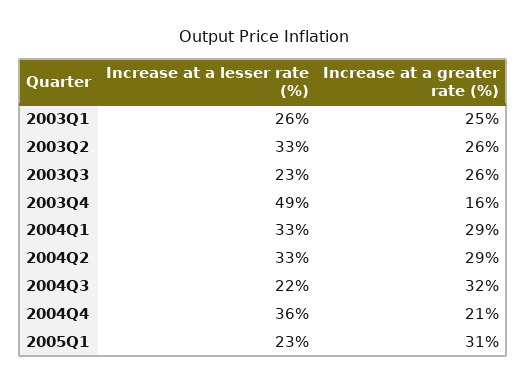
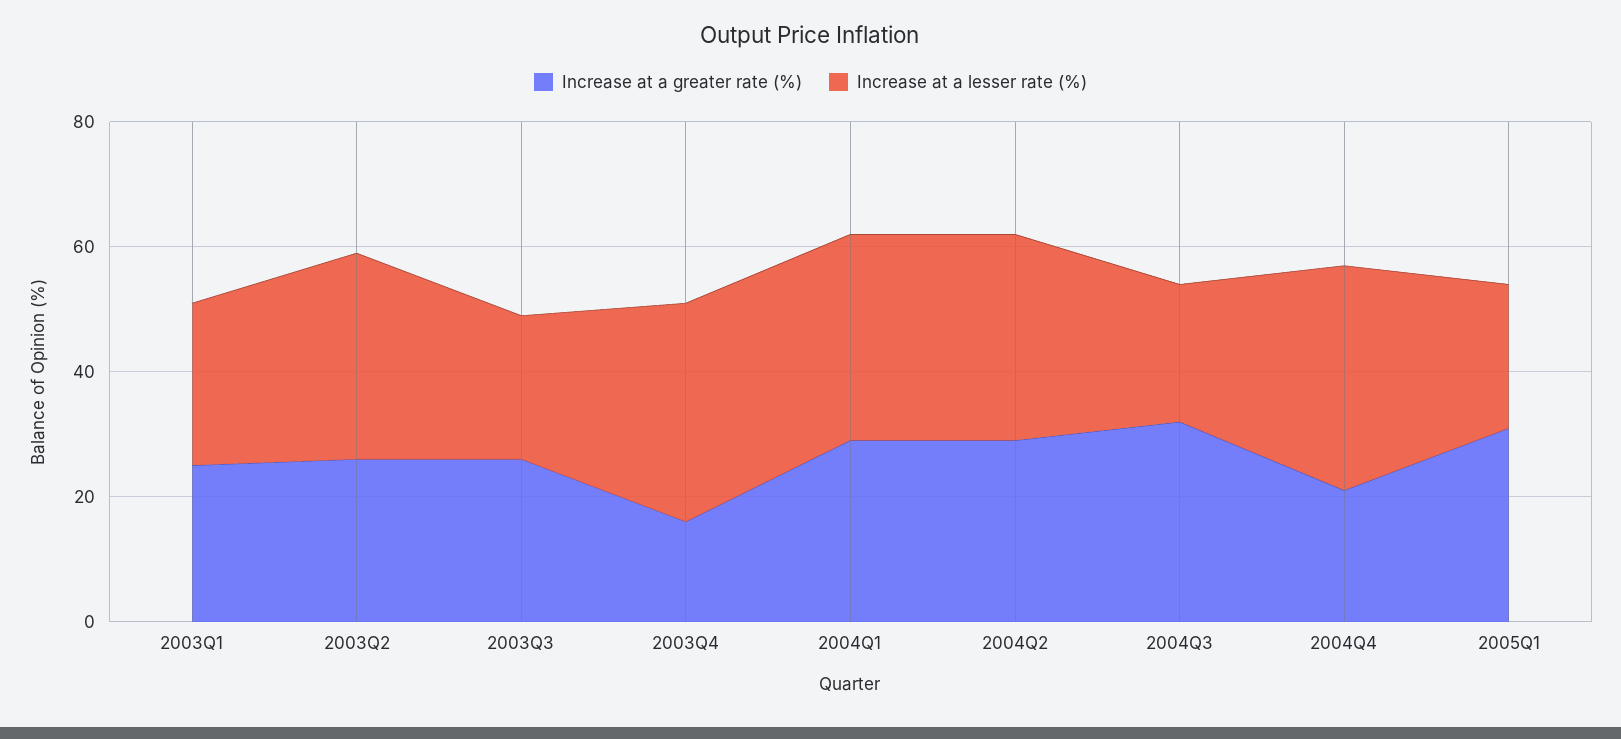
  {
    "Increase at a lesser rate (%)": {
      "2003Q1": 26,
      "2003Q2": 33,
      "2003Q3": 23,
-     "2003Q4": 49,
+     "2003Q4": 35,
      "2004Q1": 33,
      "2004Q2": 33,
      "2004Q3": 22,
      "2004Q4": 36,
      "2005Q1": 23
    },
    "Increase at a greater rate (%)": {
      "2003Q1": 25,
      "2003Q2": 26,
      "2003Q3": 26,
      "2003Q4": 16,
      "2004Q1": 29,
      "2004Q2": 29,
      "2004Q3": 32,
      "2004Q4": 21,
      "2005Q1": 31
    }
  }

